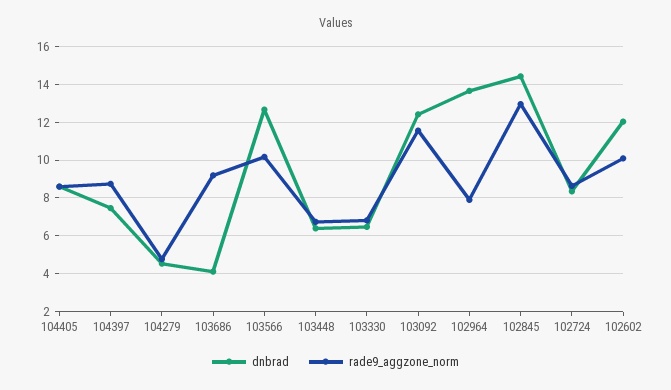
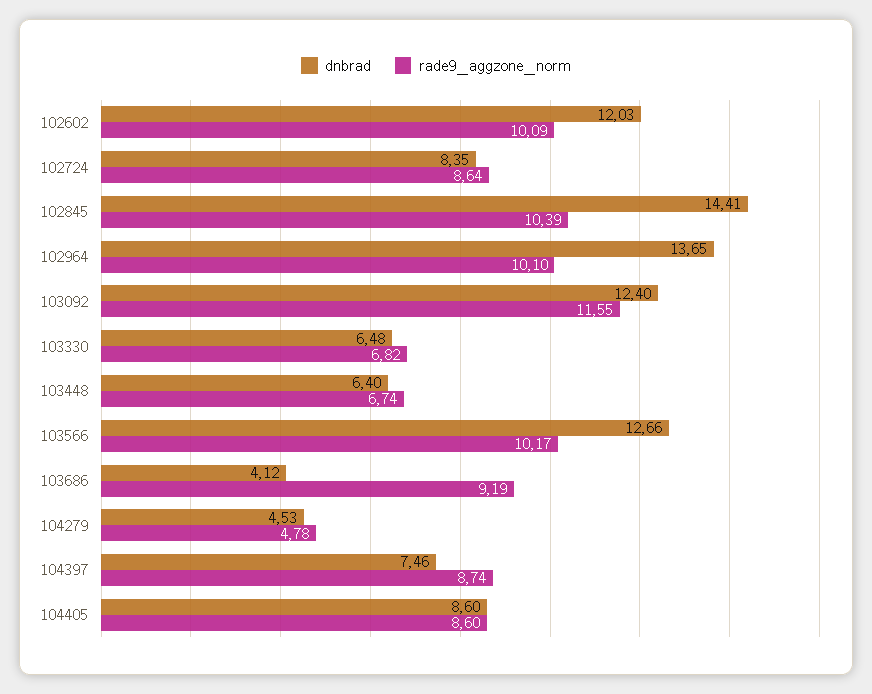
  {
    "dnbrad": {
      "104405": 8.6,
      "104397": 7.46,
      "104279": 4.53,
      "103686": 4.12,
      "103566": 12.66,
      "103448": 6.4,
      "103330": 6.48,
      "103092": 12.4,
      "102964": 13.65,
      "102845": 14.41,
      "102724": 8.35,
      "102602": 12.03
    },
    "rade9_aggzone_norm": {
      "104405": 8.6,
      "104397": 8.74,
      "104279": 4.78,
      "103686": 9.19,
      "103566": 10.17,
      "103448": 6.74,
      "103330": 6.82,
      "103092": 11.55,
-     "102964": 8,
+     "102964": 10.1,
-     "102845": 13,
+     "102845": 10.39,
      "102724": 8.64,
      "102602": 10.09
    }
  }

